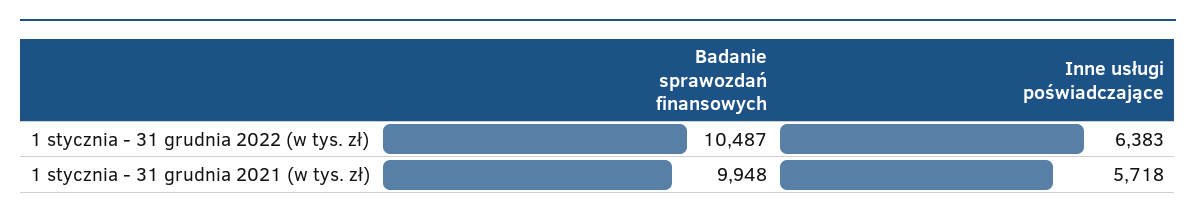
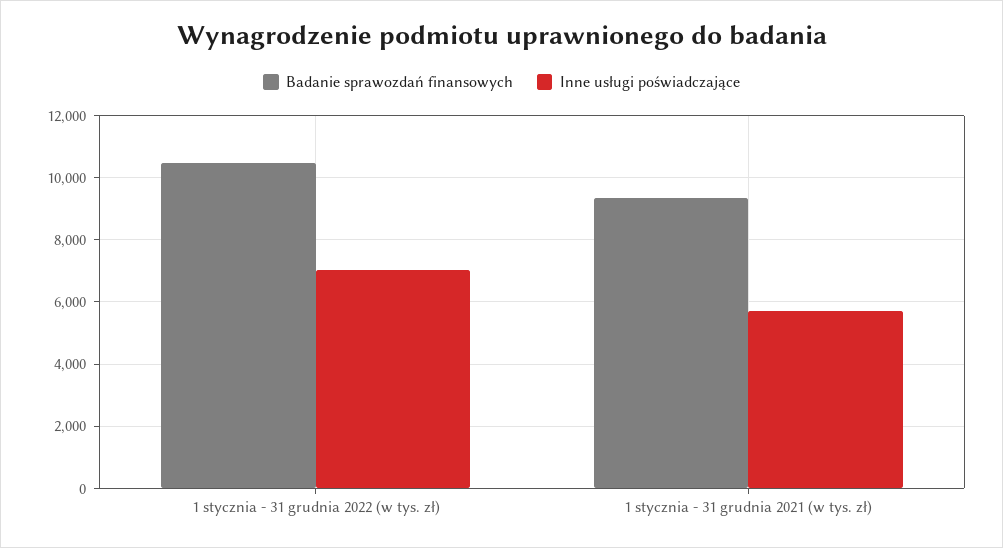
  {
    "Badanie sprawozdań finansowych": {
      "1 stycznia - 31 grudnia 2022 (w tys. zł)": 10487,
-     "1 stycznia - 31 grudnia 2021 (w tys. zł)": 9948
+     "1 stycznia - 31 grudnia 2021 (w tys. zł)": 9400
    },
    "Inne usługi poświadczające": {
-     "1 stycznia - 31 grudnia 2022 (w tys. zł)": 6383,
+     "1 stycznia - 31 grudnia 2022 (w tys. zł)": 7000,
      "1 stycznia - 31 grudnia 2021 (w tys. zł)": 5718
    }
  }

